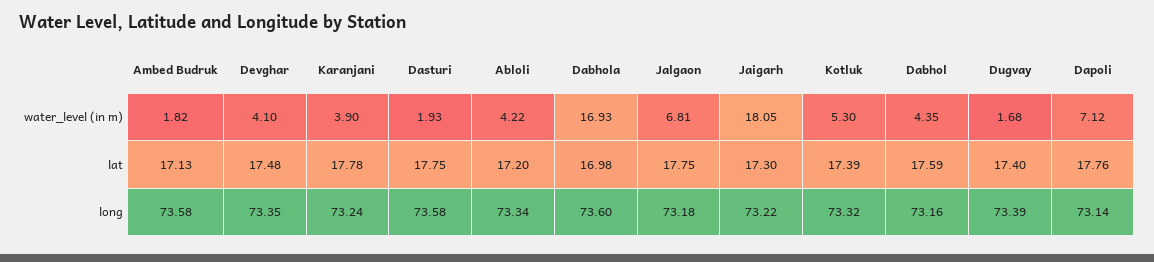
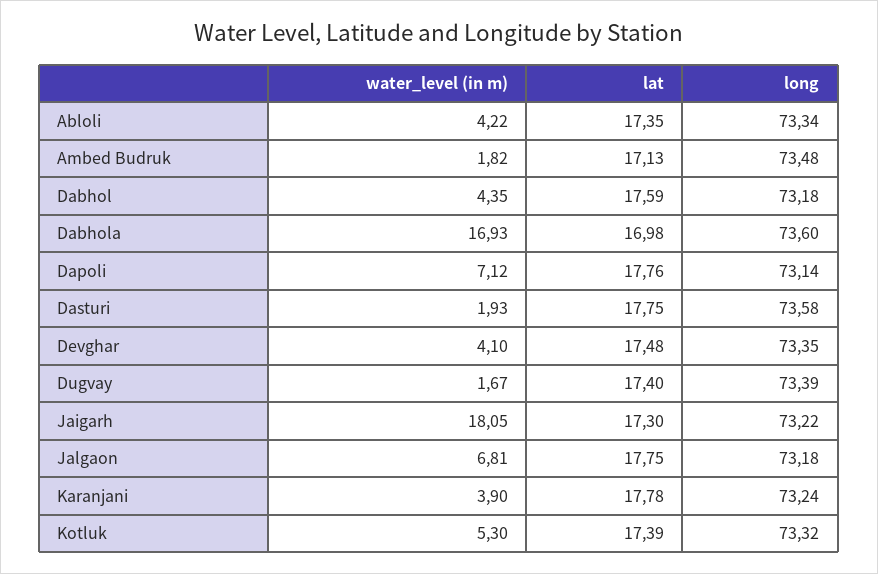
  {
    "Ambed Budruk": {
      "water_level (in m)": 1.82,
      "lat": 17.13,
-     "long": 73.58
+     "long": 73.48
    },
    "Devghar": {
      "water_level (in m)": 4.1,
      "lat": 17.48,
      "long": 73.35
    },
    "Karanjani": {
      "water_level (in m)": 3.9,
      "lat": 17.78,
      "long": 73.24
    },
    "Dasturi": {
      "water_level (in m)": 1.93,
      "lat": 17.75,
      "long": 73.58
    },
    "Abloli": {
      "water_level (in m)": 4.22,
-     "lat": 17.2,
+     "lat": 17.35,
      "long": 73.34
    },
    "Dabhola": {
      "water_level (in m)": 16.93,
      "lat": 16.98,
      "long": 73.6
    },
    "Jalgaon": {
      "water_level (in m)": 6.81,
      "lat": 17.75,
      "long": 73.18
    },
    "Jaigarh": {
      "water_level (in m)": 18.05,
      "lat": 17.3,
      "long": 73.22
    },
    "Kotluk": {
      "water_level (in m)": 5.3,
      "lat": 17.39,
      "long": 73.32
    },
    "Dabhol": {
      "water_level (in m)": 4.35,
      "lat": 17.59,
-     "long": 73.16
+     "long": 73.18
    },
    "Dugvay": {
-     "water_level (in m)": 1.68,
+     "water_level (in m)": 1.67,
      "lat": 17.4,
      "long": 73.39
    },
    "Dapoli": {
      "water_level (in m)": 7.12,
      "lat": 17.76,
      "long": 73.14
    }
  }

